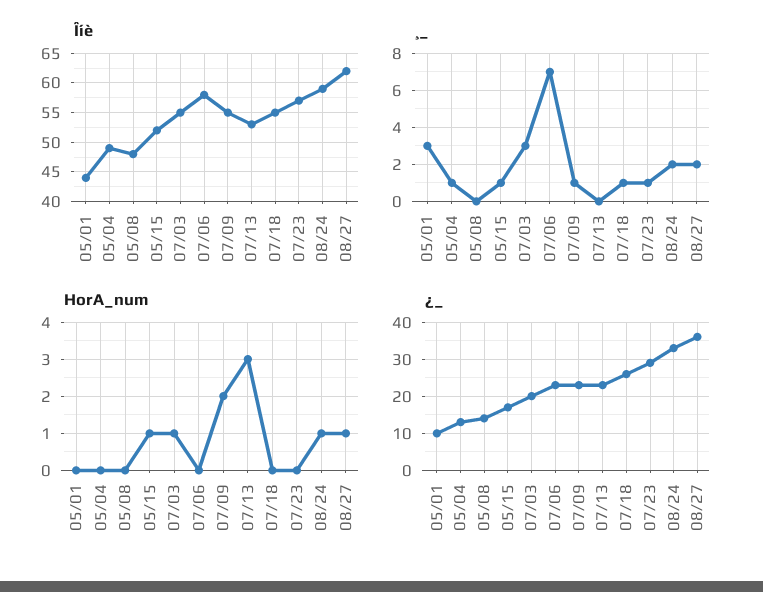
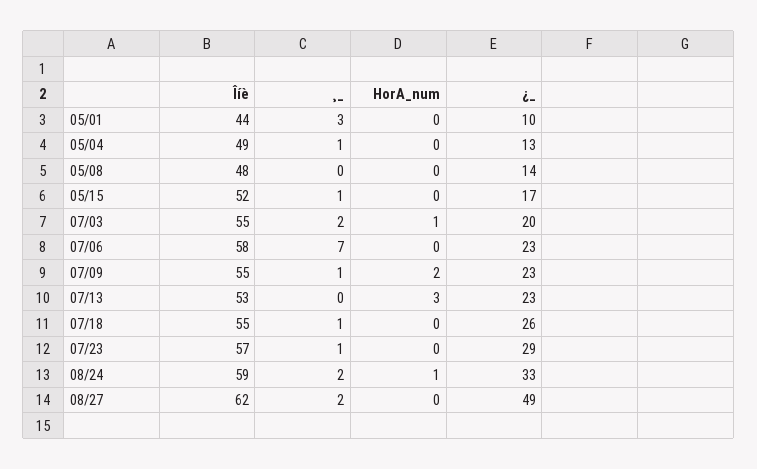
  {
    "Îíè": {
      "05/01": 44,
      "05/04": 49,
      "05/08": 48,
      "05/15": 52,
      "07/03": 55,
      "07/06": 58,
      "07/09": 55,
      "07/13": 53,
      "07/18": 55,
      "07/23": 57,
      "08/24": 59,
      "08/27": 62
    },
    "¸_": {
      "05/01": 3,
      "05/04": 1,
      "05/08": 0,
      "05/15": 1,
-     "07/03": 3,
+     "07/03": 2,
      "07/06": 7,
      "07/09": 1,
      "07/13": 0,
      "07/18": 1,
      "07/23": 1,
      "08/24": 2,
      "08/27": 2
    },
    "HorA_num": {
      "05/01": 0,
      "05/04": 0,
      "05/08": 0,
-     "05/15": 1,
+     "05/15": 0,
      "07/03": 1,
      "07/06": 0,
      "07/09": 2,
      "07/13": 3,
      "07/18": 0,
      "07/23": 0,
      "08/24": 1,
-     "08/27": 1
+     "08/27": 0
    },
    "¿_": {
      "05/01": 10,
      "05/04": 13,
      "05/08": 14,
      "05/15": 17,
      "07/03": 20,
      "07/06": 23,
      "07/09": 23,
      "07/13": 23,
      "07/18": 26,
      "07/23": 29,
      "08/24": 33,
-     "08/27": 35
+     "08/27": 49
    }
  }

